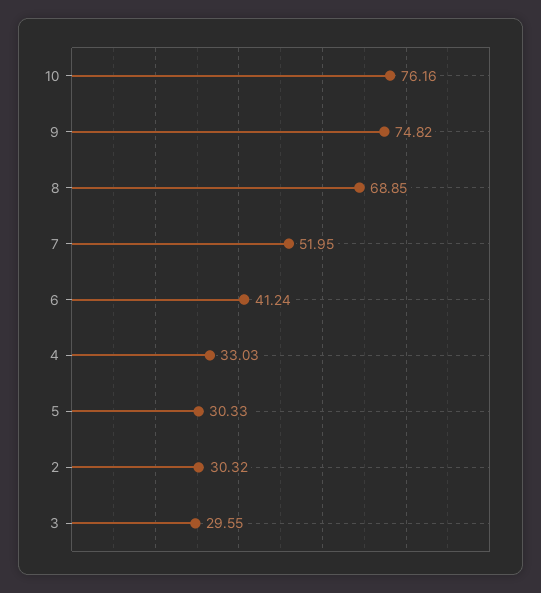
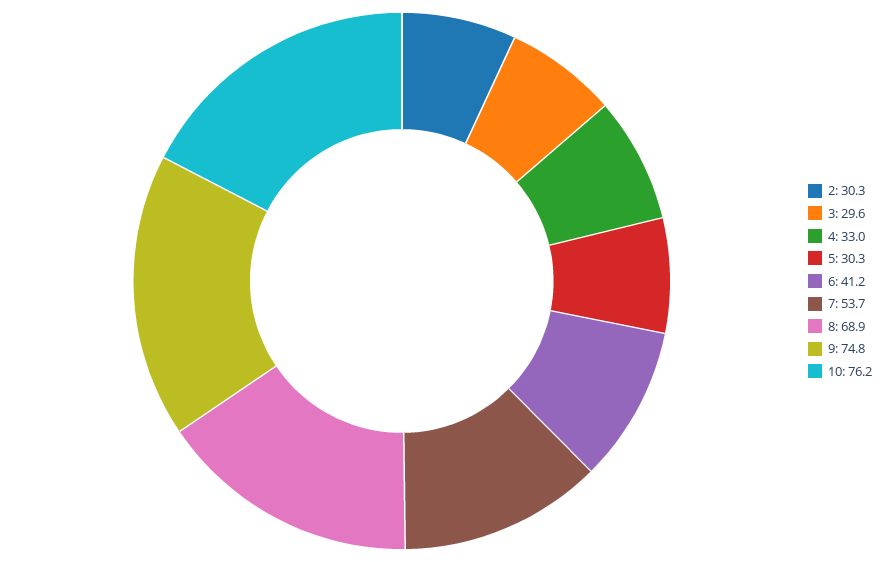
  {
    "10": 76.16,
    "9": 74.82,
    "8": 68.85,
-   "7": 51.95,
+   "7": 53.7,
    "6": 41.24,
    "4": 33.03,
    "5": 30.33,
    "2": 30.32,
    "3": 29.55
  }

